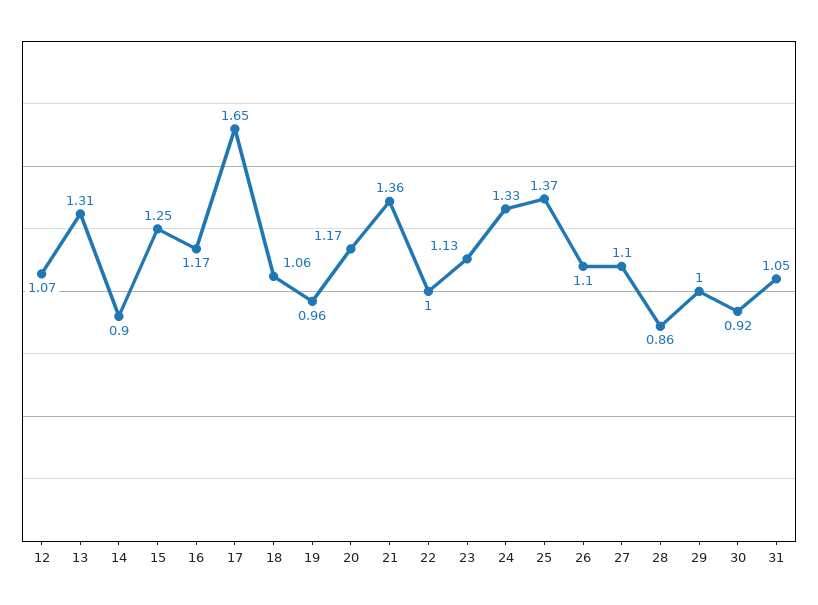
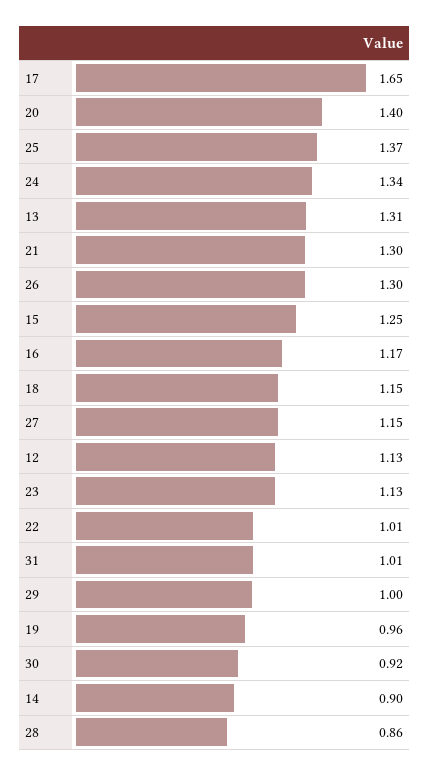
  {
-   "12": 1.07,
+   "12": 1.13,
    "13": 1.31,
    "14": 0.9,
    "15": 1.25,
    "16": 1.17,
    "17": 1.65,
-   "18": 1.06,
+   "18": 1.15,
    "19": 0.96,
-   "20": 1.17,
+   "20": 1.4,
-   "21": 1.36,
+   "21": 1.3,
-   "22": 1,
+   "22": 1.01,
    "23": 1.13,
-   "24": 1.33,
+   "24": 1.34,
    "25": 1.37,
-   "26": 1.1,
+   "26": 1.3,
-   "27": 1.1,
+   "27": 1.15,
    "28": 0.86,
    "29": 1,
    "30": 0.92,
-   "31": 1.05
+   "31": 1.01
  }

